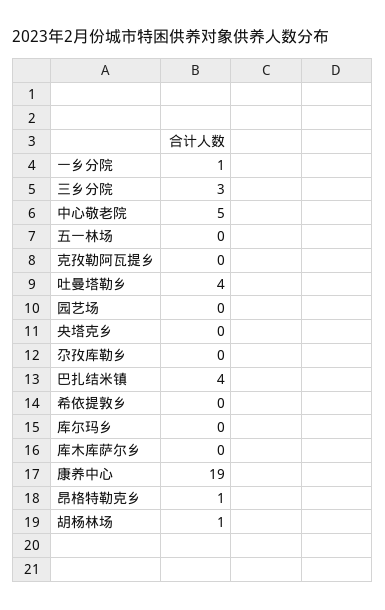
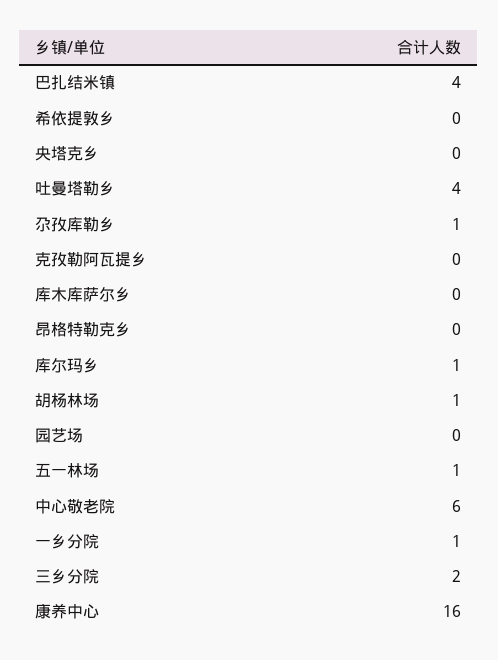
  {
    "一乡分院": 1,
-   "三乡分院": 3,
+   "三乡分院": 2,
-   "中心敬老院": 5,
+   "中心敬老院": 6,
-   "五一林场": 0,
+   "五一林场": 1,
    "克孜勒阿瓦提乡": 0,
    "吐曼塔勒乡": 4,
    "园艺场": 0,
    "央塔克乡": 0,
-   "尕孜库勒乡": 0,
+   "尕孜库勒乡": 1,
    "巴扎结米镇": 4,
    "希依提敦乡": 0,
-   "库尔玛乡": 0,
+   "库尔玛乡": 1,
    "库木库萨尔乡": 0,
-   "康养中心": 19,
+   "康养中心": 16,
-   "昂格特勒克乡": 1,
+   "昂格特勒克乡": 0,
    "胡杨林场": 1
  }

